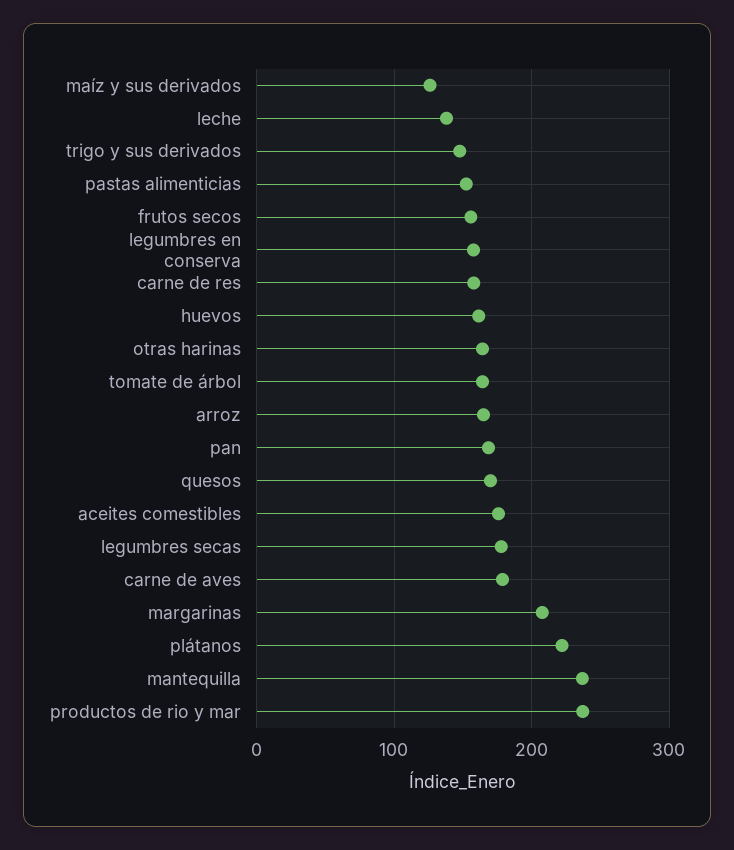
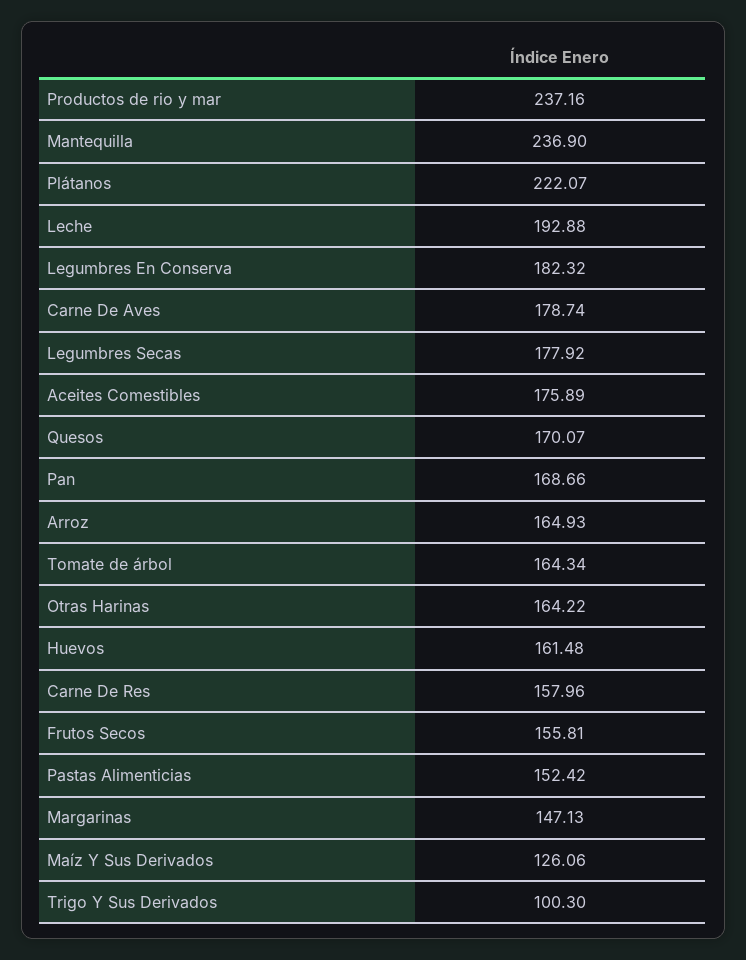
  {
    "maíz y sus derivados": 126.06,
-   "leche": 140,
+   "leche": 192.88,
-   "trigo y sus derivados": 150,
+   "trigo y sus derivados": 100.3,
    "pastas alimenticias": 152.42,
    "frutos secos": 155.81,
-   "legumbres en conserva": 160,
+   "legumbres en conserva": 182.32,
    "carne de res": 157.96,
    "huevos": 161.48,
    "otras harinas": 164.22,
    "tomate de árbol": 164.34,
    "arroz": 164.93,
    "pan": 168.66,
    "quesos": 170.07,
    "aceites comestibles": 175.89,
    "legumbres secas": 177.92,
    "carne de aves": 178.74,
-   "margarinas": 210,
+   "margarinas": 147.13,
    "plátanos": 222.07,
    "mantequilla": 236.9,
    "productos de rio y mar": 237.16
  }

